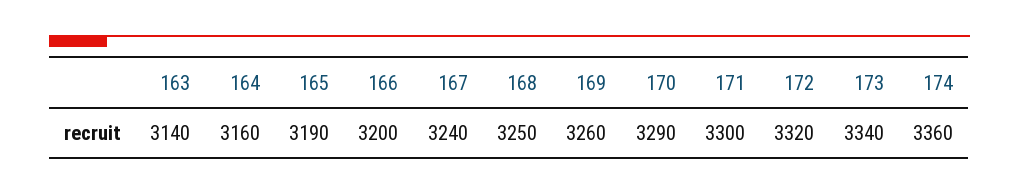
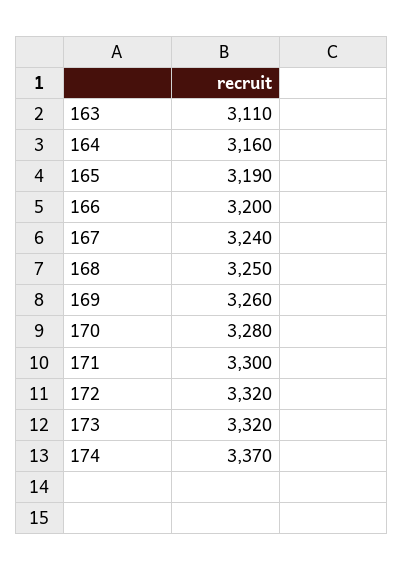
  {
-   "163": 3140,
+   "163": 3110,
    "164": 3160,
    "165": 3190,
    "166": 3200,
    "167": 3240,
    "168": 3250,
    "169": 3260,
-   "170": 3290,
+   "170": 3280,
    "171": 3300,
    "172": 3320,
-   "173": 3340,
+   "173": 3320,
-   "174": 3360
+   "174": 3370
  }

